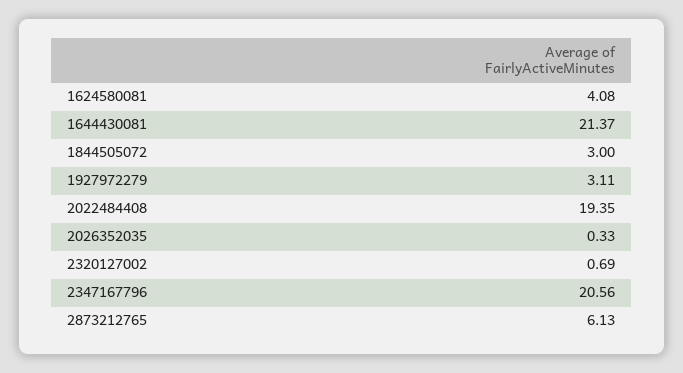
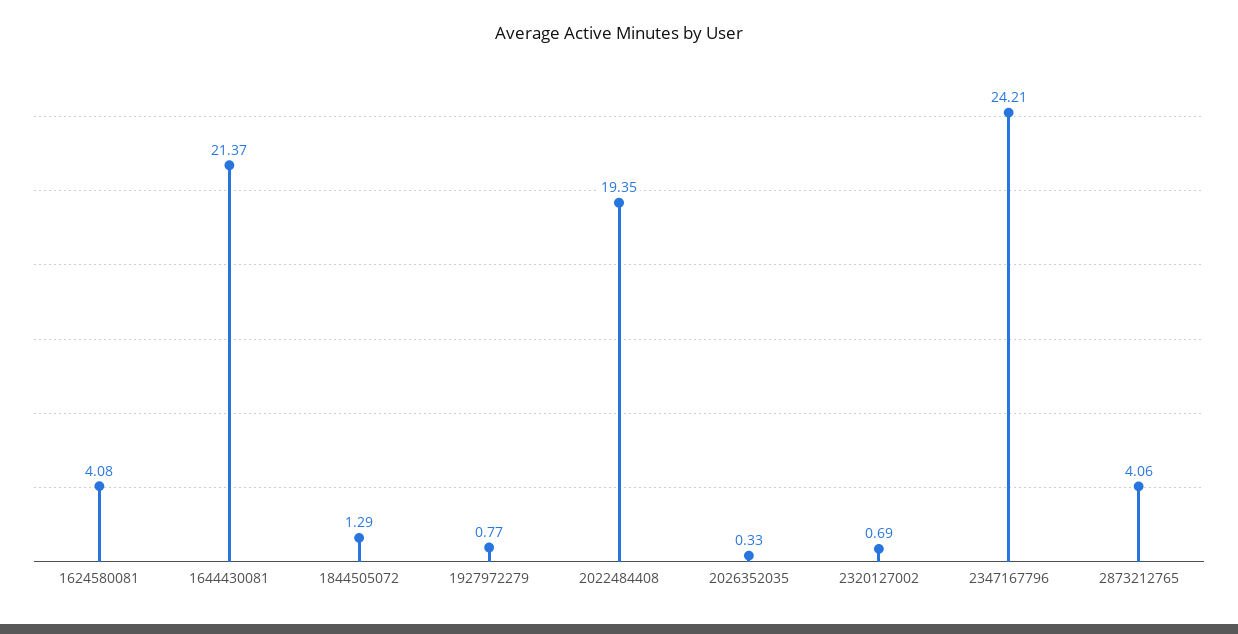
  {
    "1624580081": 4.08,
    "1644430081": 21.37,
-   "1844505072": 3,
+   "1844505072": 1.29,
-   "1927972279": 3.11,
+   "1927972279": 0.77,
    "2022484408": 19.35,
    "2026352035": 0.33,
    "2320127002": 0.69,
-   "2347167796": 20.56,
+   "2347167796": 24.21,
-   "2873212765": 6.13
+   "2873212765": 4.06
  }

